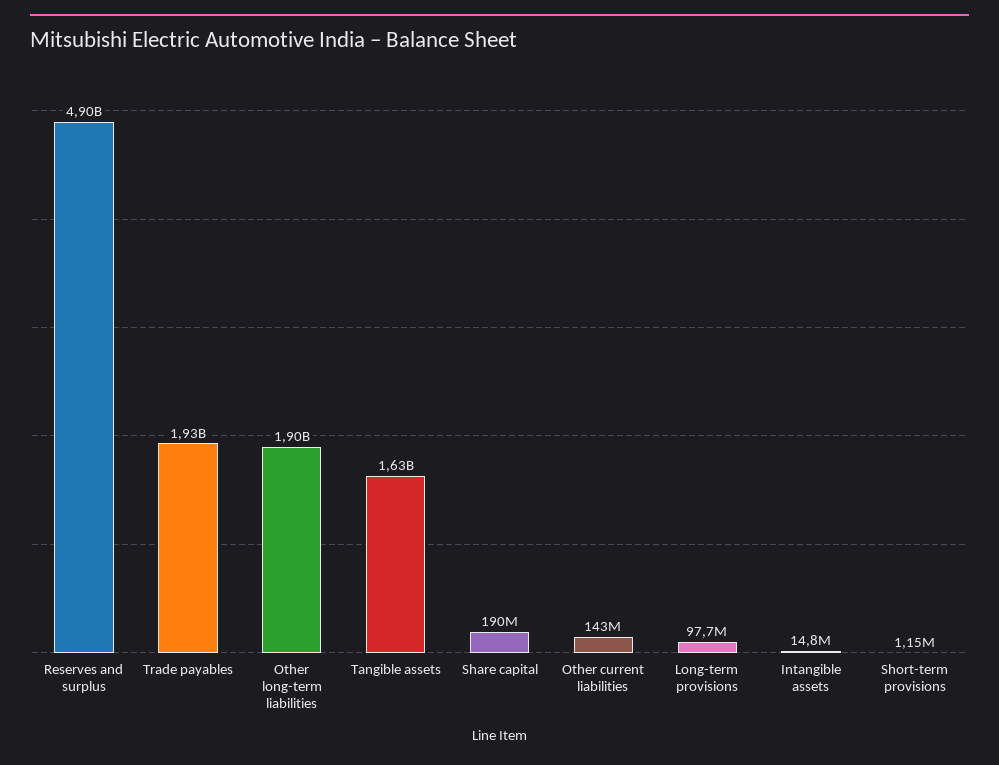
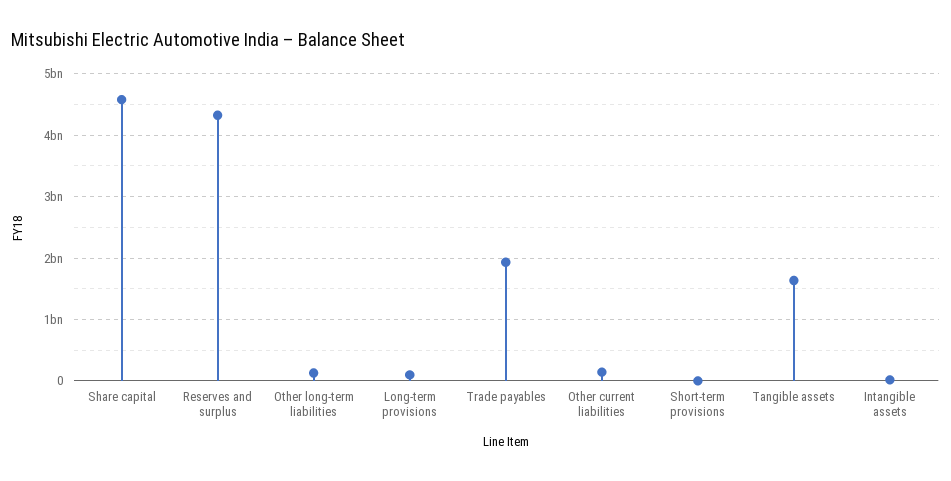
  {
-   "Reserves and surplus": 4900000000,
+   "Reserves and surplus": 4300000000,
    "Trade payables": 1930000000,
-   "Other long-term liabilities": 1900000000,
+   "Other long-term liabilities": 100000000,
    "Tangible assets": 1630000000,
-   "Share capital": 190000000,
+   "Share capital": 4600000000,
    "Other current liabilities": 143000000,
    "Long-term provisions": 97700000,
    "Intangible assets": 14800000,
    "Short-term provisions": 1150000
  }

